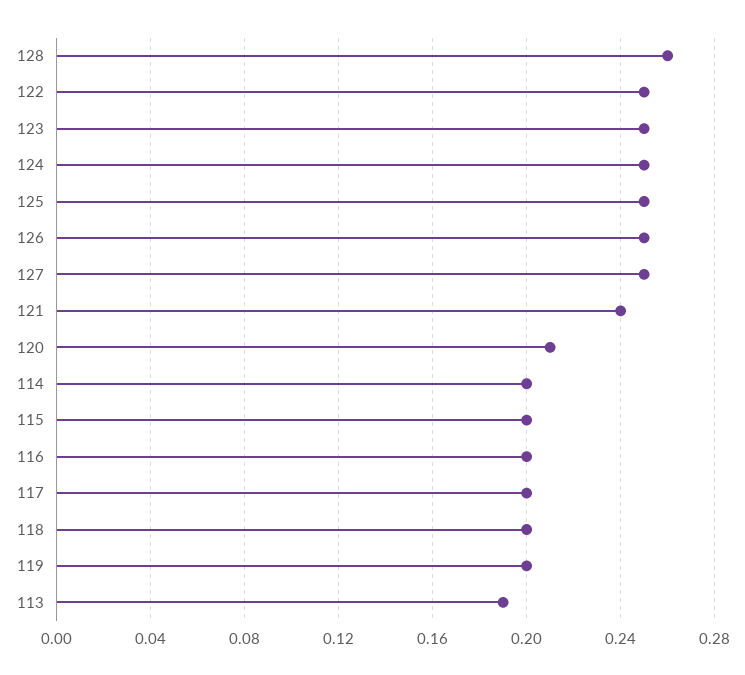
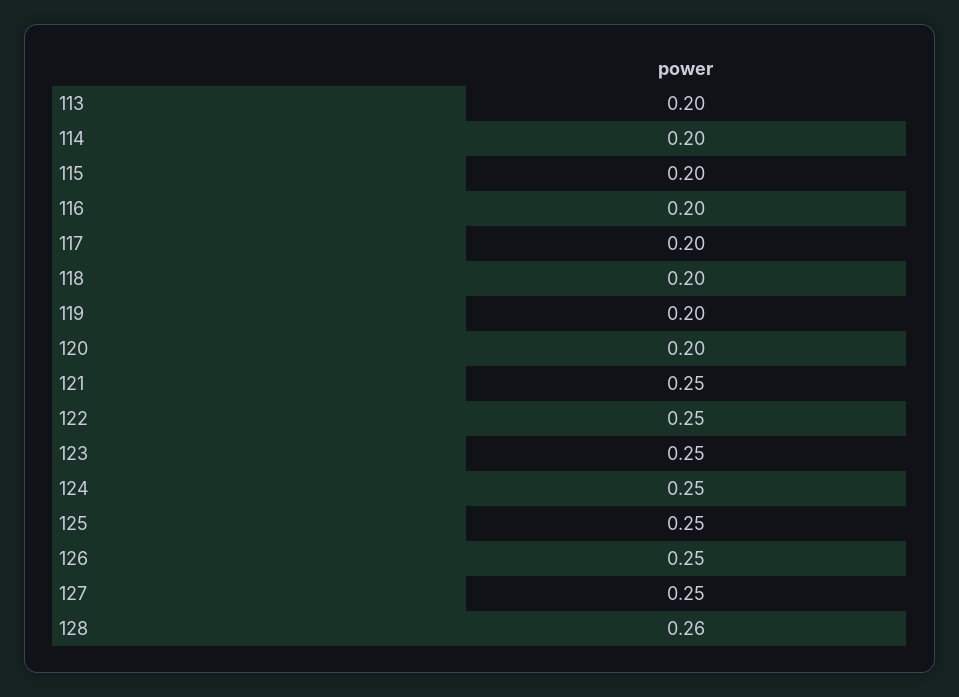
  {
    "128": 0.26,
    "122": 0.25,
    "123": 0.25,
    "124": 0.25,
    "125": 0.25,
    "126": 0.25,
    "127": 0.25,
-   "121": 0.24,
+   "121": 0.25,
-   "120": 0.21,
+   "120": 0.2,
    "114": 0.2,
    "115": 0.2,
    "116": 0.2,
    "117": 0.2,
    "118": 0.2,
    "119": 0.2,
-   "113": 0.19
+   "113": 0.2
  }

